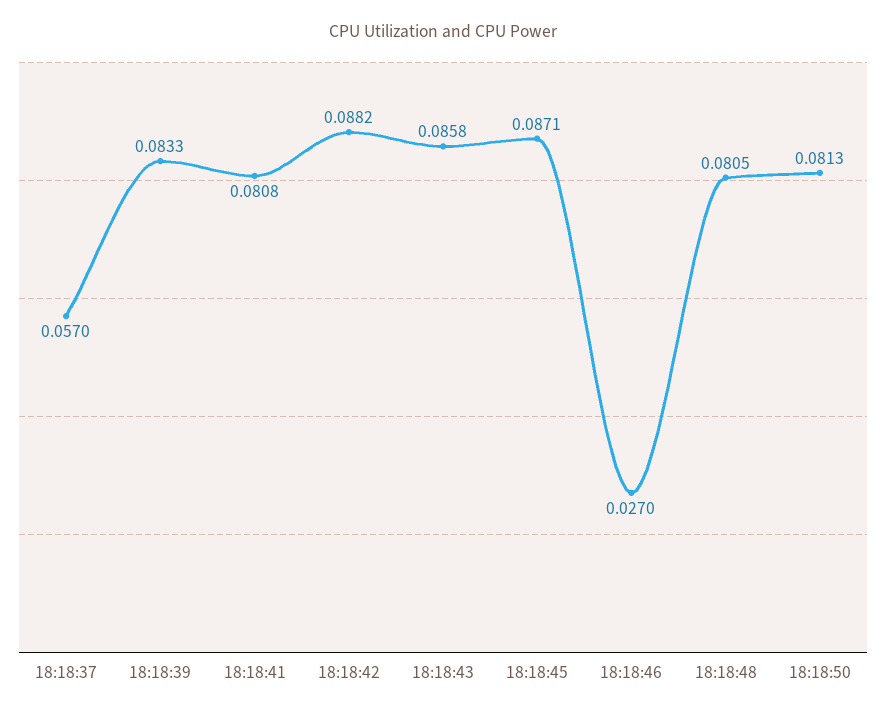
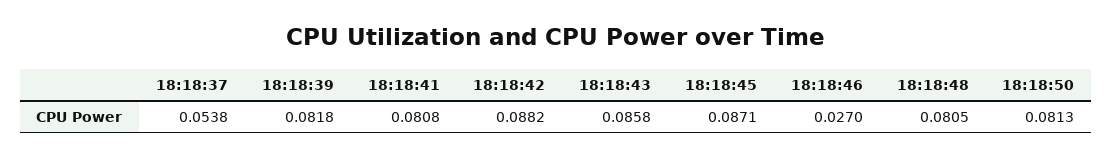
  {
-   "18:18:37": 0.057,
+   "18:18:37": 0.0538,
-   "18:18:39": 0.0833,
+   "18:18:39": 0.0818,
    "18:18:41": 0.0808,
    "18:18:42": 0.0882,
    "18:18:43": 0.0858,
    "18:18:45": 0.0871,
    "18:18:46": 0.027,
    "18:18:48": 0.0805,
    "18:18:50": 0.0813
  }

